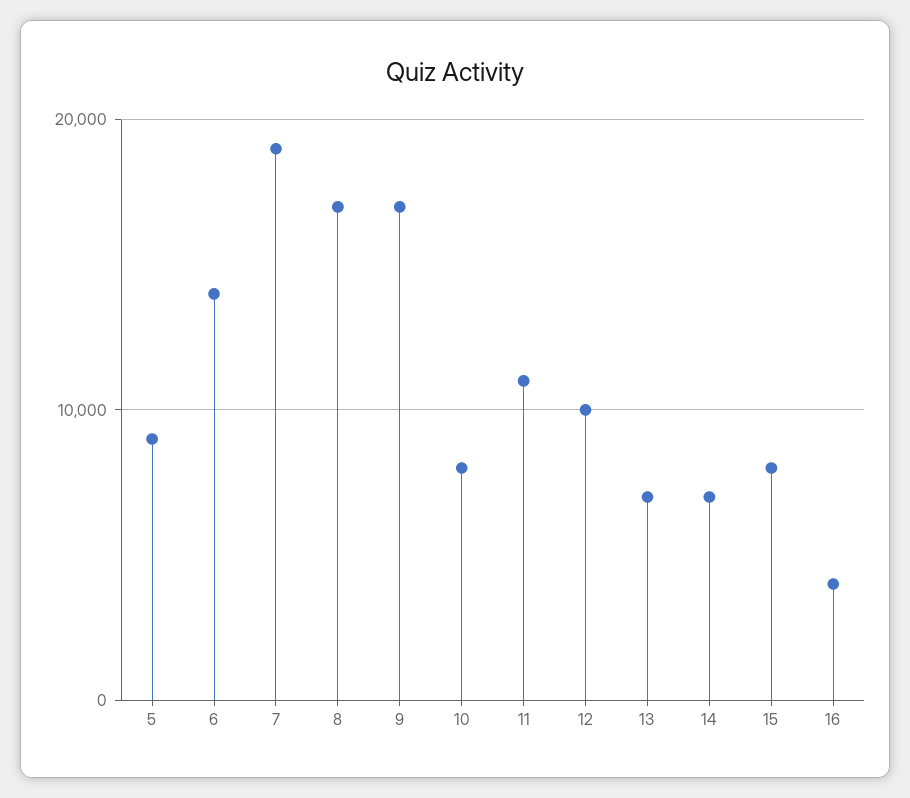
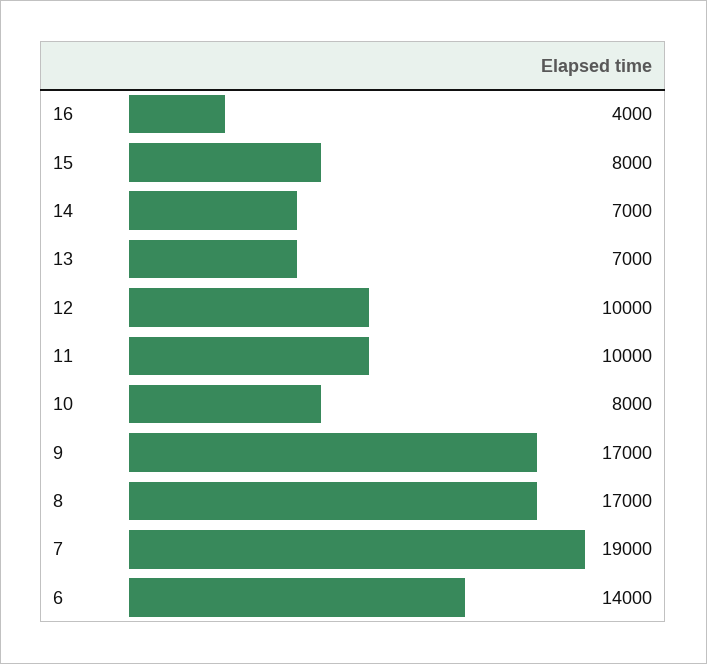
  {
-   "5": 9000,
    "6": 14000,
    "7": 19000,
    "8": 17000,
    "9": 17000,
    "10": 8000,
-   "11": 11000,
+   "11": 10000,
    "12": 10000,
    "13": 7000,
    "14": 7000,
    "15": 8000,
    "16": 4000
  }

